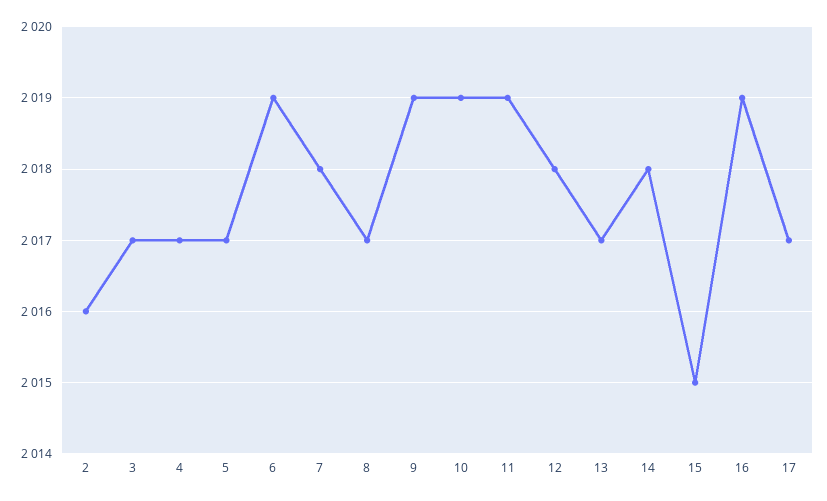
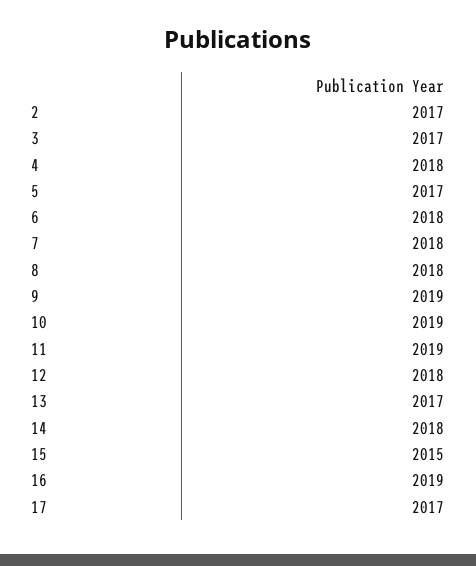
  {
-   "2": 2016,
+   "2": 2017,
    "3": 2017,
-   "4": 2017,
+   "4": 2018,
    "5": 2017,
-   "6": 2019,
+   "6": 2018,
    "7": 2018,
-   "8": 2017,
+   "8": 2018,
    "9": 2019,
    "10": 2019,
    "11": 2019,
    "12": 2018,
    "13": 2017,
    "14": 2018,
    "15": 2015,
    "16": 2019,
    "17": 2017
  }

